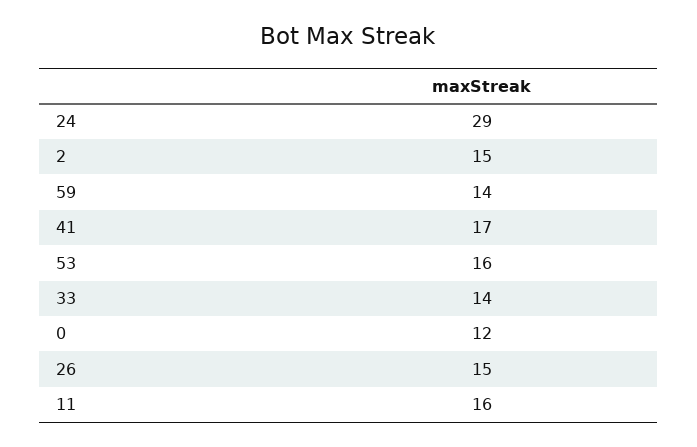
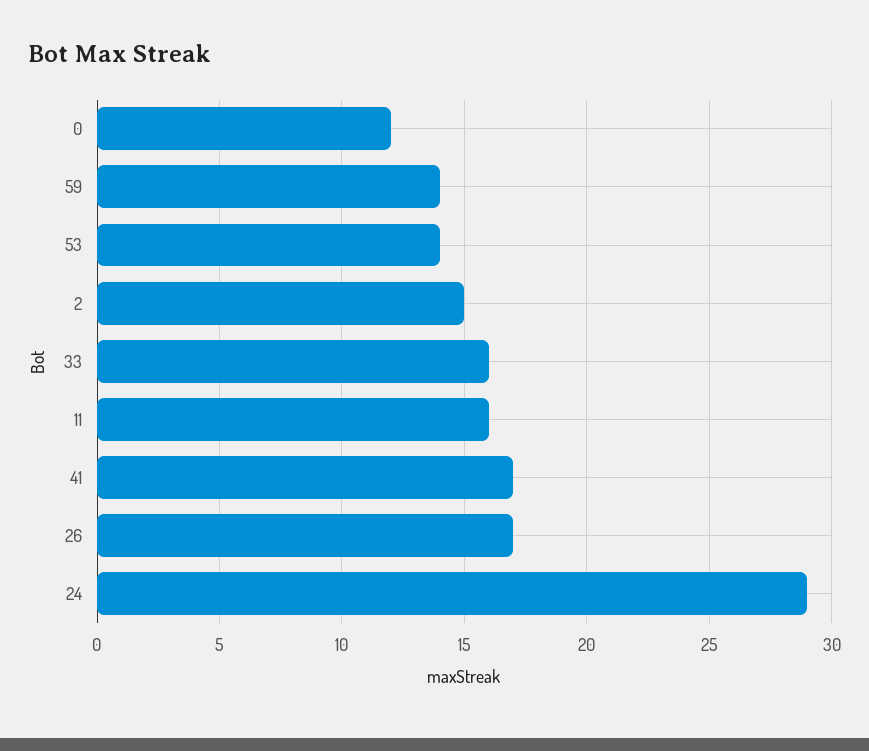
  {
    "24": 29,
    "2": 15,
    "59": 14,
    "41": 17,
-   "53": 16,
+   "53": 14,
-   "33": 14,
+   "33": 16,
    "0": 12,
-   "26": 15,
+   "26": 17,
    "11": 16
  }

